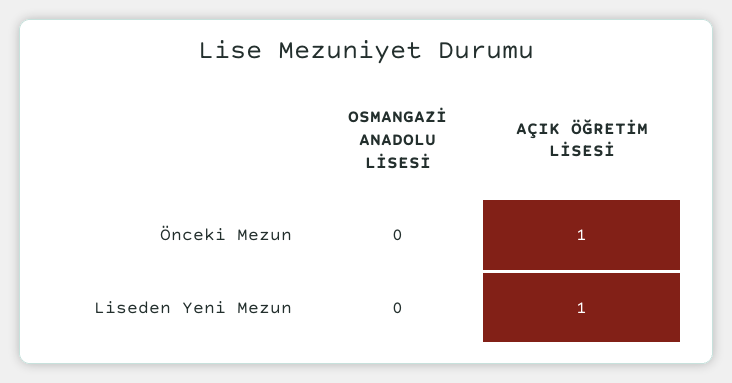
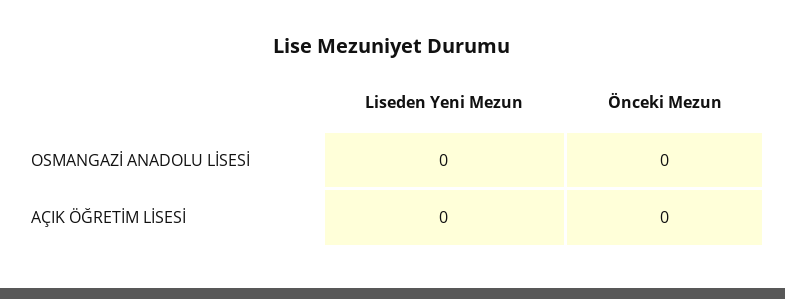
  {
    "OSMANGAZİ ANADOLU LİSESİ": {
      "Önceki Mezun": 0,
      "Liseden Yeni Mezun": 0
    },
    "AÇIK ÖĞRETİM LİSESİ": {
-     "Önceki Mezun": 1,
+     "Önceki Mezun": 0,
-     "Liseden Yeni Mezun": 1
+     "Liseden Yeni Mezun": 0
    }
  }

